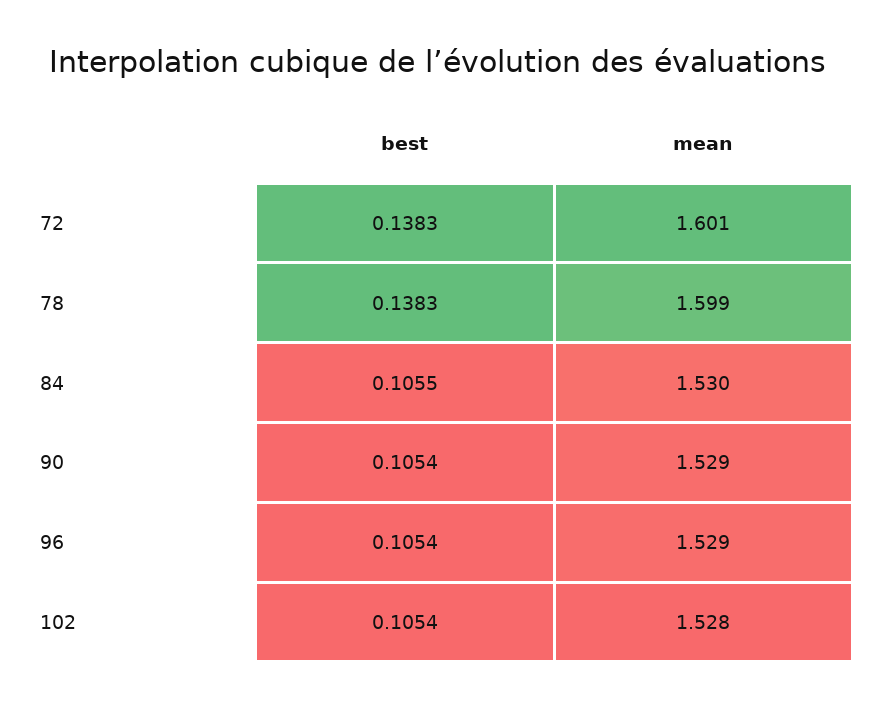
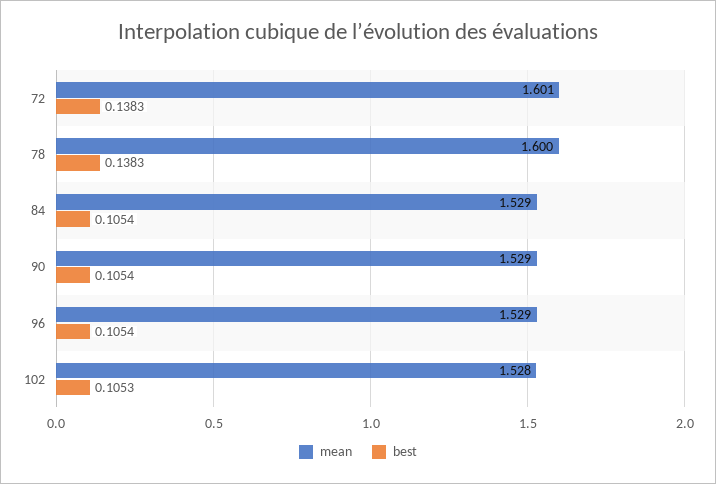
  {
    "best": {
      "72": 0.1383,
      "78": 0.1383,
-     "84": 0.1055,
+     "84": 0.1054,
      "90": 0.1054,
      "96": 0.1054,
-     "102": 0.1054
+     "102": 0.1053
    },
    "mean": {
      "72": 1.601,
-     "78": 1.599,
+     "78": 1.6,
-     "84": 1.53,
+     "84": 1.529,
      "90": 1.529,
      "96": 1.529,
      "102": 1.528
    }
  }

